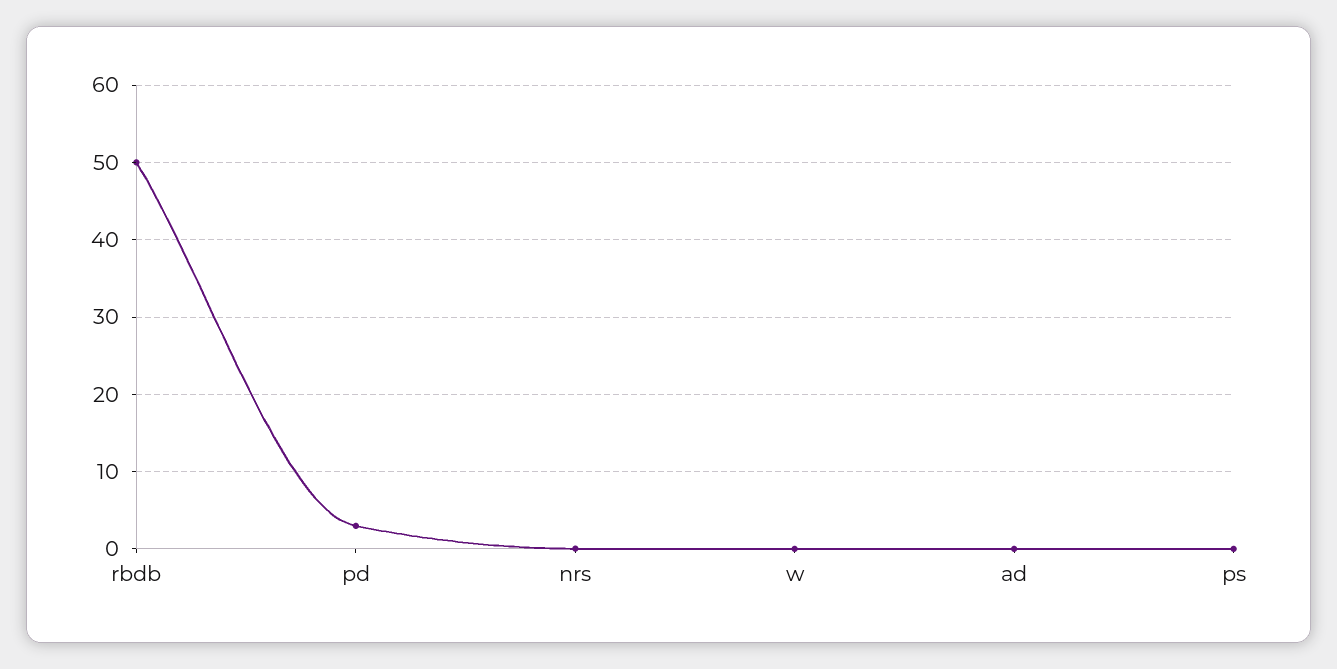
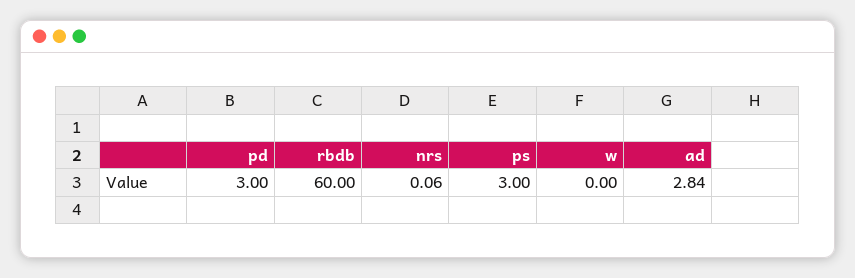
  {
-   "rbdb": 50,
+   "rbdb": 60,
    "pd": 3,
    "nrs": 0.06,
    "w": 0,
-   "ad": 0,
+   "ad": 2.84,
-   "ps": 0
+   "ps": 3
  }

